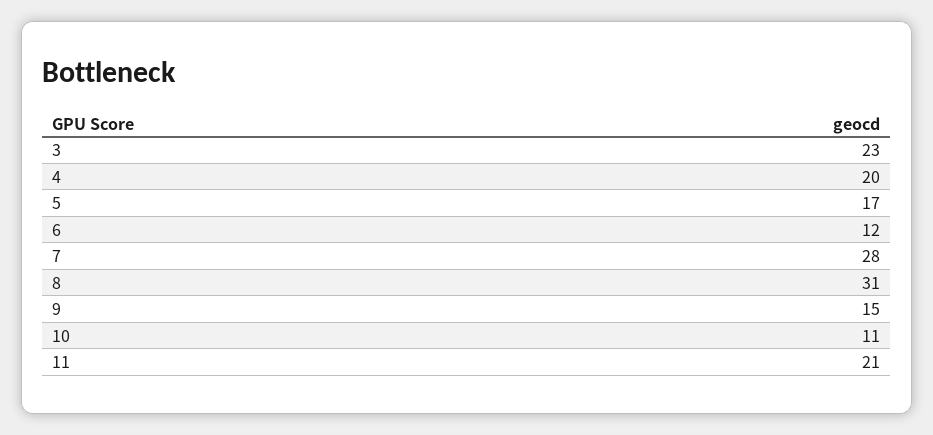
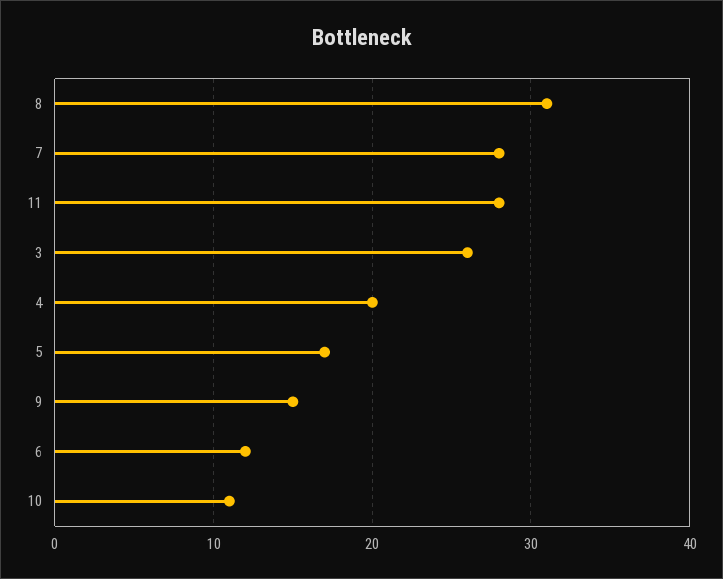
  {
-   "3": 23,
+   "3": 26,
    "4": 20,
    "5": 17,
    "6": 12,
    "7": 28,
    "8": 31,
    "9": 15,
    "10": 11,
-   "11": 21
+   "11": 28
  }

